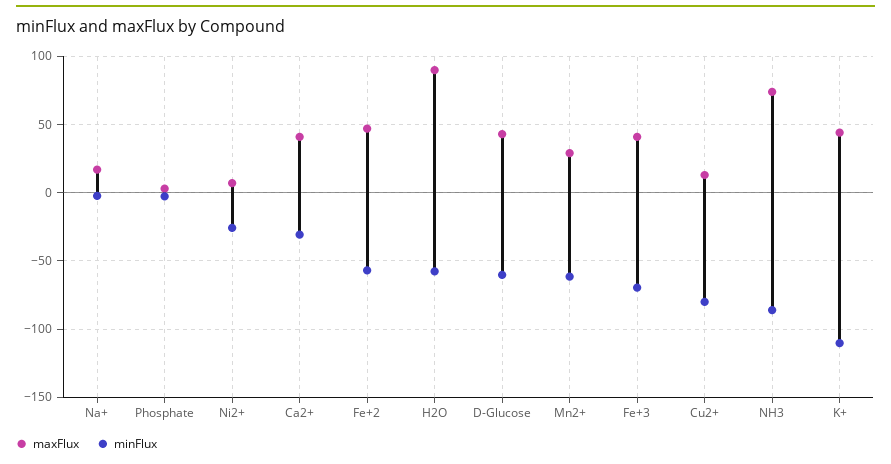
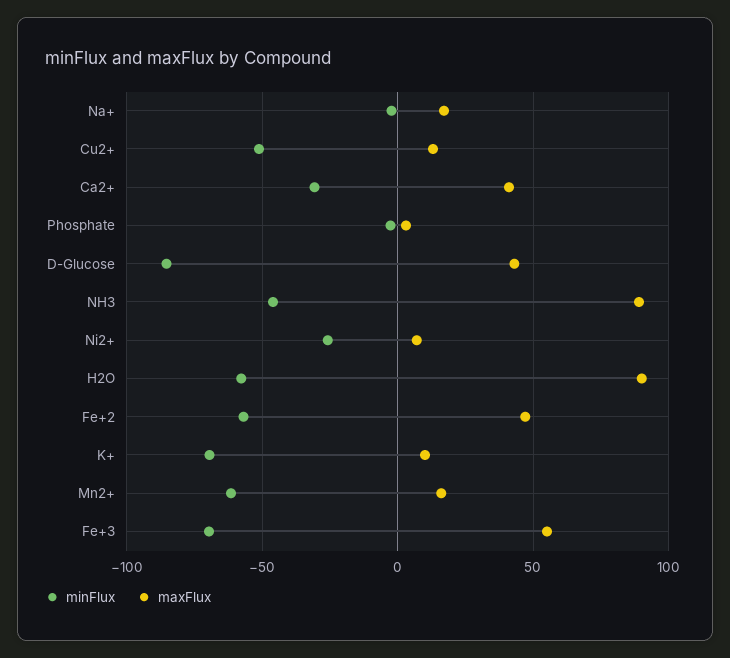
  {
    "maxFlux": {
      "Na+": 15,
      "Phosphate": 5,
      "Ni2+": 5,
      "Ca2+": 40,
      "Fe+2": 45,
      "H2O": 90,
      "D-Glucose": 45,
-     "Mn2+": 30,
+     "Mn2+": 15,
-     "Fe+3": 40,
+     "Fe+3": 55,
      "Cu2+": 15,
-     "NH3": 75,
+     "NH3": 90,
-     "K+": 45
+     "K+": 10
    },
    "minFlux": {
      "Na+": 0,
      "Phosphate": -5,
      "Ni2+": -25,
      "Ca2+": -30,
      "Fe+2": -55,
      "H2O": -60,
-     "D-Glucose": -60,
+     "D-Glucose": -85,
      "Mn2+": -60,
      "Fe+3": -70,
-     "Cu2+": -80,
+     "Cu2+": -50,
-     "NH3": -85,
+     "NH3": -45,
-     "K+": -110
+     "K+": -70
    }
  }

